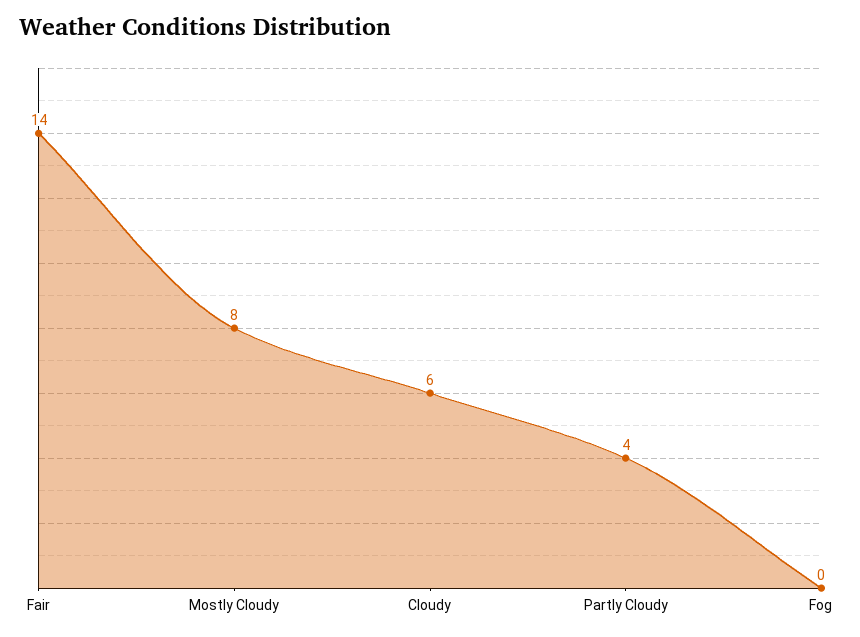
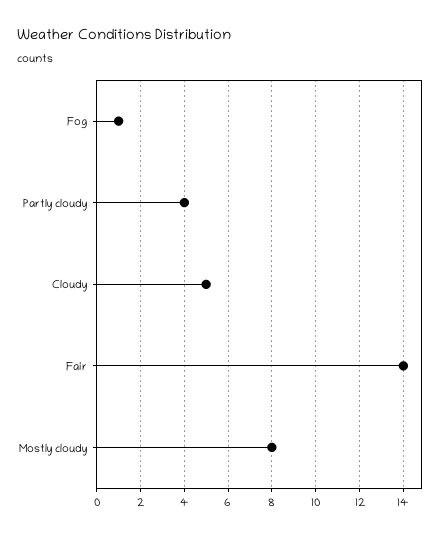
  {
    "Fair": 14,
    "Mostly Cloudy": 8,
-   "Cloudy": 6,
+   "Cloudy": 5,
    "Partly Cloudy": 4,
-   "Fog": 0
+   "Fog": 1
  }

